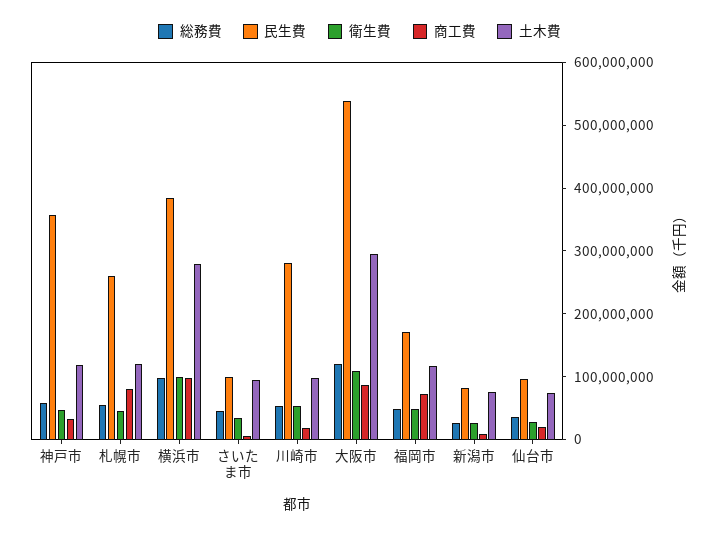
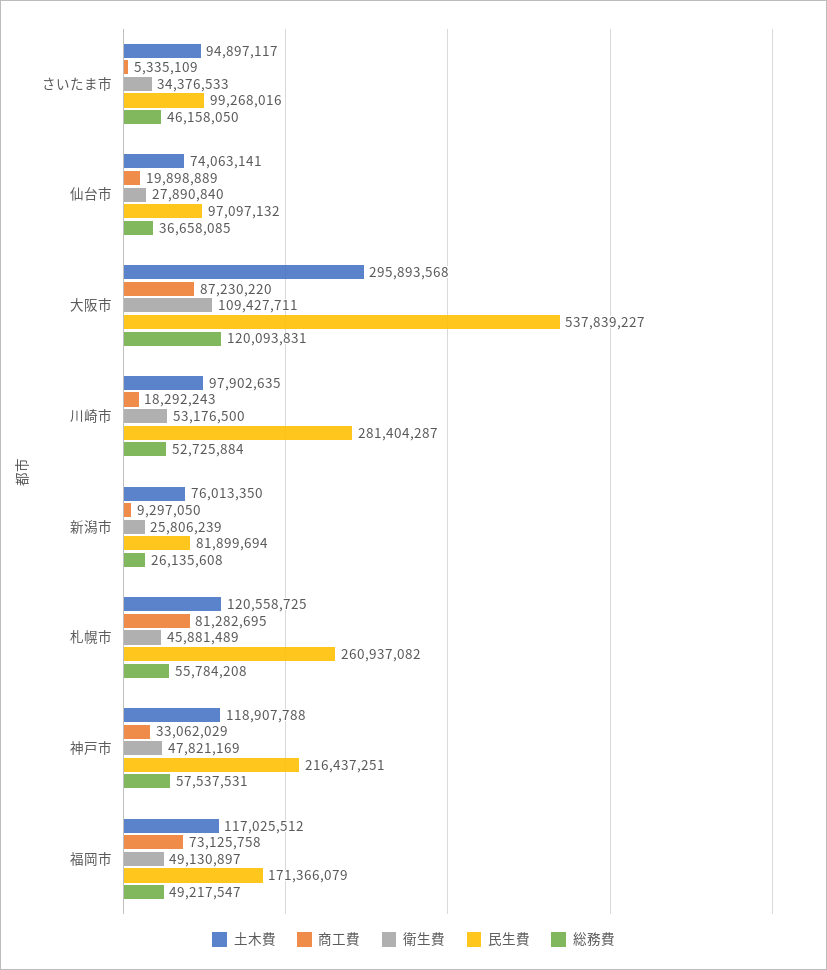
  {
    "総務費": {
      "神戸市": 57537531,
      "札幌市": 55784208,
-     "横浜市": 100000000,
      "さいたま市": 46158050,
      "川崎市": 52725884,
      "大阪市": 120093831,
      "福岡市": 49217547,
      "新潟市": 26135608,
      "仙台市": 36658085
    },
    "民生費": {
-     "神戸市": 360000000,
+     "神戸市": 216437251,
      "札幌市": 260937082,
-     "横浜市": 380000000,
      "さいたま市": 99268016,
      "川崎市": 281404287,
      "大阪市": 537839227,
      "福岡市": 171366079,
      "新潟市": 81899694,
      "仙台市": 97097132
    },
    "衛生費": {
      "神戸市": 47821169,
      "札幌市": 45881489,
-     "横浜市": 100000000,
      "さいたま市": 34376533,
      "川崎市": 53176500,
      "大阪市": 109427711,
      "福岡市": 49130897,
      "新潟市": 25806239,
      "仙台市": 27890840
    },
    "商工費": {
      "神戸市": 33062029,
      "札幌市": 81282695,
-     "横浜市": 100000000,
      "さいたま市": 5335109,
      "川崎市": 18292243,
      "大阪市": 87230220,
      "福岡市": 73125758,
      "新潟市": 9297050,
      "仙台市": 19898889
    },
    "土木費": {
      "神戸市": 118907788,
      "札幌市": 120558725,
-     "横浜市": 280000000,
      "さいたま市": 94897117,
      "川崎市": 97902635,
      "大阪市": 295893568,
      "福岡市": 117025512,
      "新潟市": 76013350,
      "仙台市": 74063141
    }
  }

